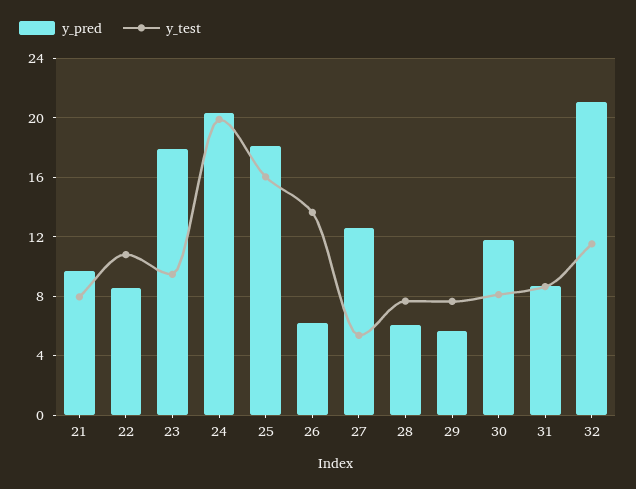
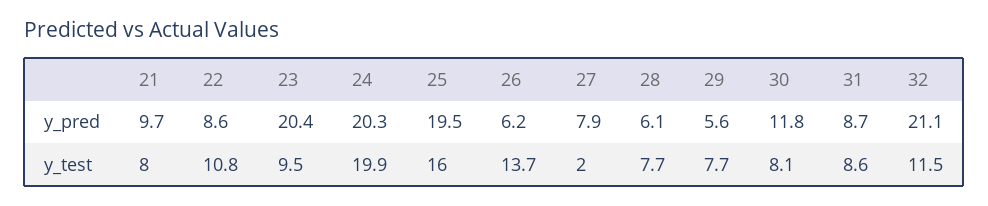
  {
    "y_pred": {
      "21": 9.7,
      "22": 8.6,
-     "23": 18,
+     "23": 20.4,
      "24": 20.3,
-     "25": 18,
+     "25": 19.5,
      "26": 6.2,
-     "27": 12.5,
+     "27": 7.9,
      "28": 6.1,
      "29": 5.6,
      "30": 11.8,
      "31": 8.7,
      "32": 21.1
    },
    "y_test": {
      "21": 8,
      "22": 10.8,
      "23": 9.5,
      "24": 19.9,
      "25": 16,
      "26": 13.7,
-     "27": 5.5,
+     "27": 2,
      "28": 7.7,
      "29": 7.7,
      "30": 8.1,
      "31": 8.6,
      "32": 11.5
    }
  }

